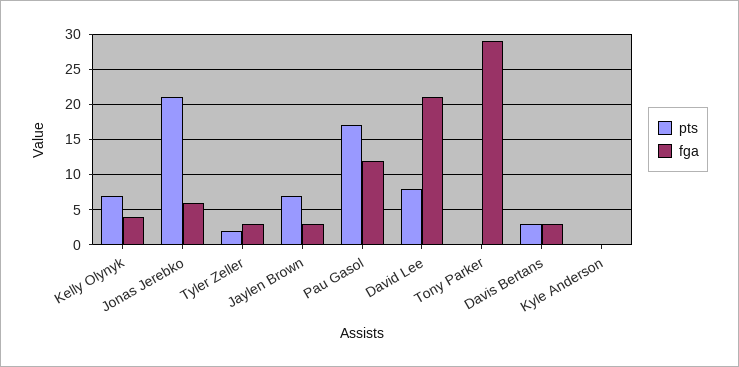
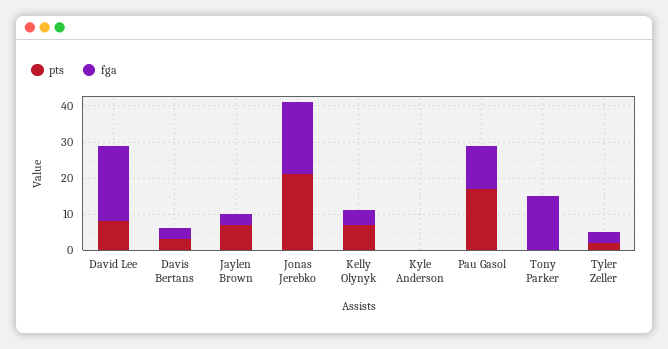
  {
    "pts": {
      "Kelly Olynyk": 7,
      "Jonas Jerebko": 21,
      "Tyler Zeller": 2,
      "Jaylen Brown": 7,
      "Pau Gasol": 17,
      "David Lee": 8,
      "Tony Parker": 0,
      "Davis Bertans": 3,
      "Kyle Anderson": 0
    },
    "fga": {
      "Kelly Olynyk": 4,
-     "Jonas Jerebko": 6,
+     "Jonas Jerebko": 20,
      "Tyler Zeller": 3,
      "Jaylen Brown": 3,
      "Pau Gasol": 12,
      "David Lee": 21,
-     "Tony Parker": 29,
+     "Tony Parker": 15,
      "Davis Bertans": 3,
      "Kyle Anderson": 0
    }
  }

